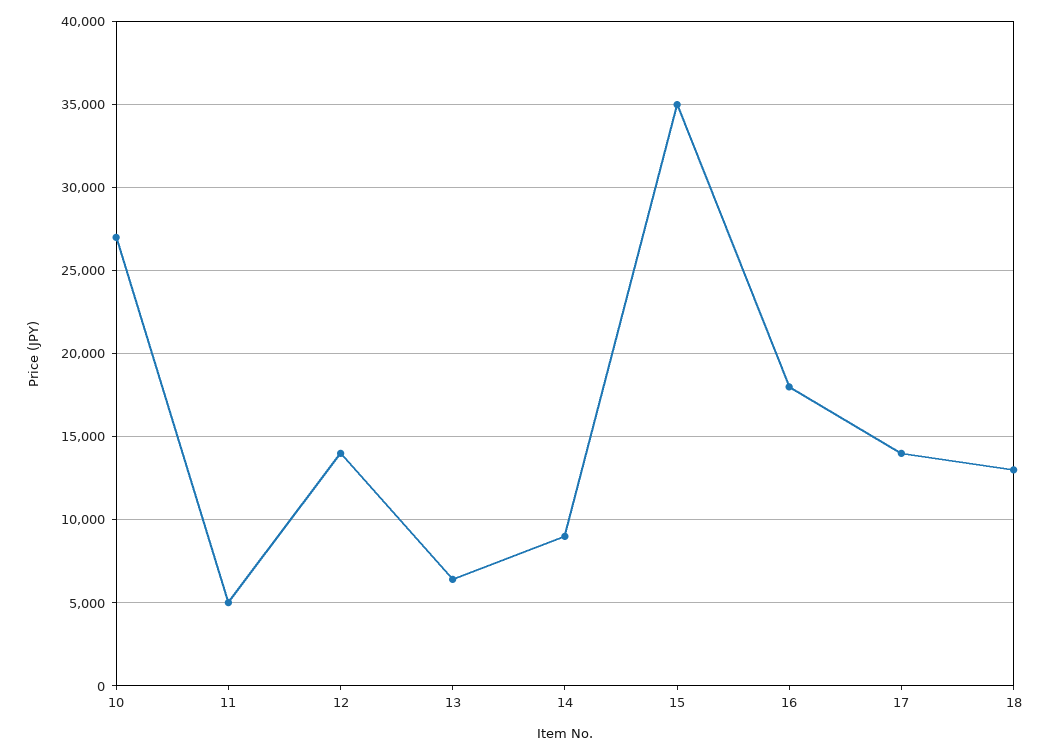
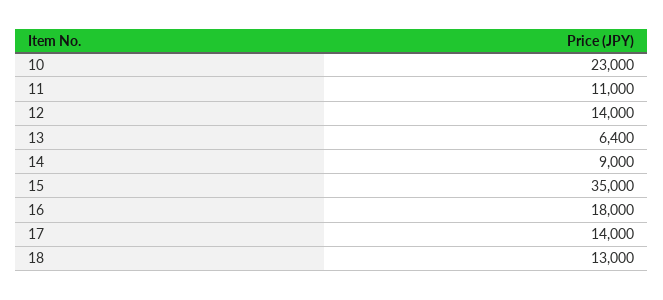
  {
-   "10": 27000,
+   "10": 23000,
-   "11": 5000,
+   "11": 11000,
    "12": 14000,
    "13": 6400,
    "14": 9000,
    "15": 35000,
    "16": 18000,
    "17": 14000,
    "18": 13000
  }

